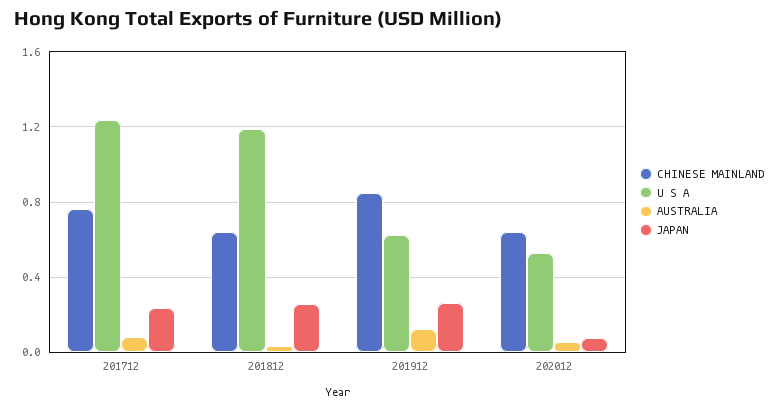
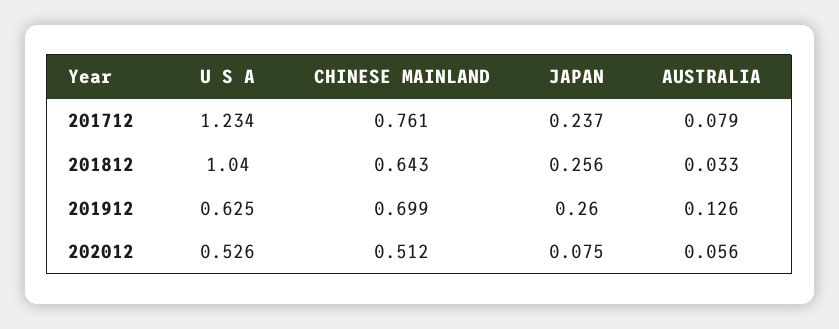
  {
    "CHINESE MAINLAND": {
      "201712": 0.761,
      "201812": 0.643,
-     "201912": 0.85,
+     "201912": 0.699,
-     "202012": 0.65
+     "202012": 0.512
    },
    "U S A": {
      "201712": 1.234,
-     "201812": 1.2,
+     "201812": 1.04,
      "201912": 0.625,
      "202012": 0.526
    },
    "AUSTRALIA": {
      "201712": 0.079,
      "201812": 0.033,
      "201912": 0.126,
      "202012": 0.056
    },
    "JAPAN": {
      "201712": 0.237,
      "201812": 0.256,
      "201912": 0.26,
      "202012": 0.075
    }
  }

